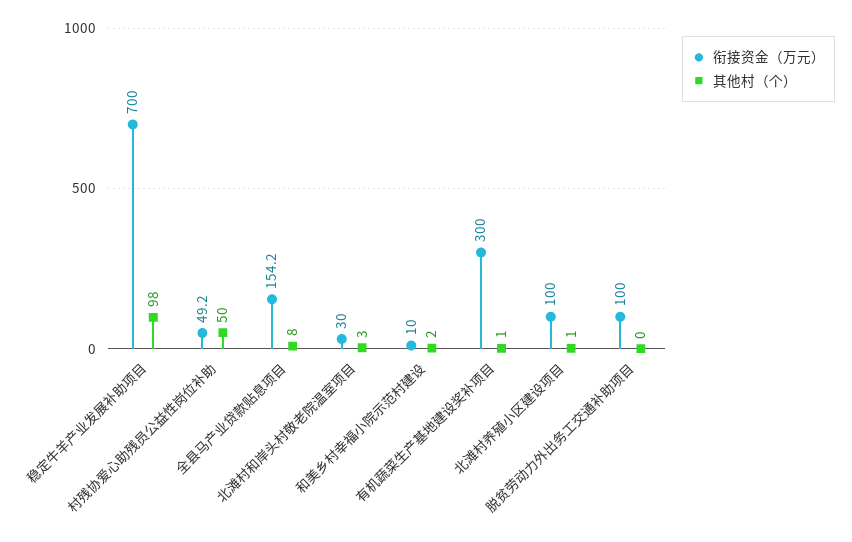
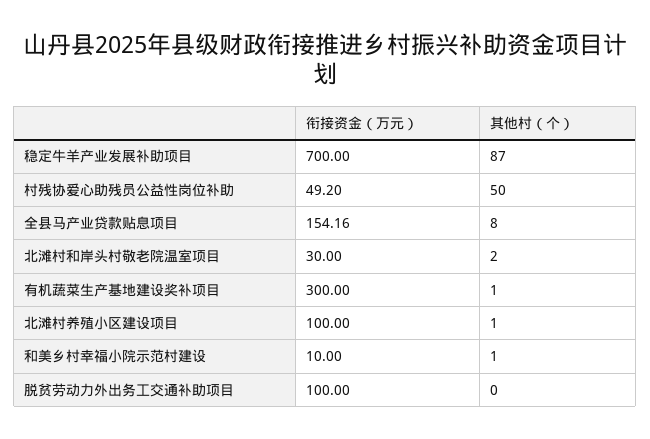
  {
    "衔接资金（万元）": {
      "稳定牛羊产业发展补助项目": 700,
      "村残协爱心助残员公益性岗位补助": 49.2,
      "全县马产业贷款贴息项目": 154.16,
      "北滩村和岸头村敬老院温室项目": 30,
      "和美乡村幸福小院示范村建设": 10,
      "有机蔬菜生产基地建设奖补项目": 300,
      "北滩村养殖小区建设项目": 100,
      "脱贫劳动力外出务工交通补助项目": 100
    },
    "其他村（个）": {
-     "稳定牛羊产业发展补助项目": 98,
+     "稳定牛羊产业发展补助项目": 87,
      "村残协爱心助残员公益性岗位补助": 50,
      "全县马产业贷款贴息项目": 8,
-     "北滩村和岸头村敬老院温室项目": 3,
+     "北滩村和岸头村敬老院温室项目": 2,
-     "和美乡村幸福小院示范村建设": 2,
+     "和美乡村幸福小院示范村建设": 1,
      "有机蔬菜生产基地建设奖补项目": 1,
      "北滩村养殖小区建设项目": 1,
      "脱贫劳动力外出务工交通补助项目": 0
    }
  }

